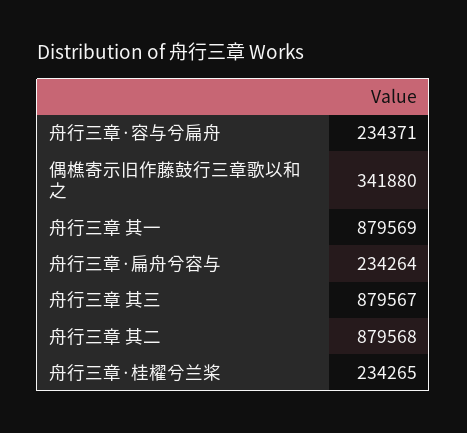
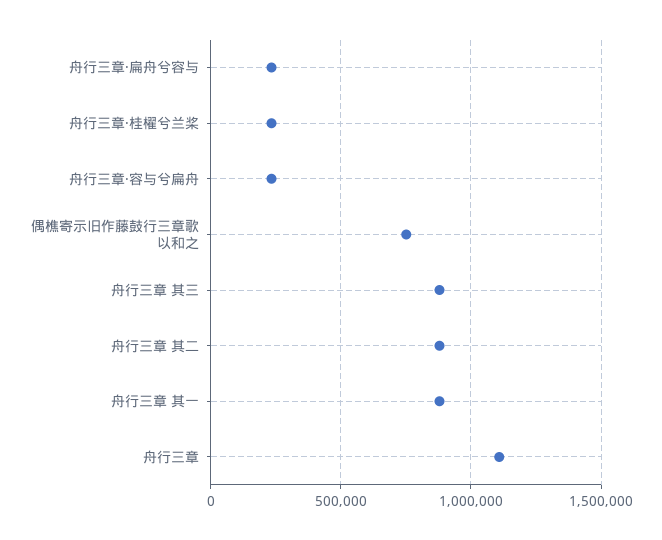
  {
    "舟行三章·容与兮扁舟": 234371,
-   "偶樵寄示旧作藤鼓行三章歌以和之": 341880,
+   "偶樵寄示旧作藤鼓行三章歌以和之": 750000,
    "舟行三章 其一": 879569,
    "舟行三章·扁舟兮容与": 234264,
    "舟行三章 其三": 879567,
    "舟行三章 其二": 879568,
-   "舟行三章·桂櫂兮兰桨": 234265
+   "舟行三章·桂櫂兮兰桨": 234265,
+   "舟行三章": 1100000
  }

